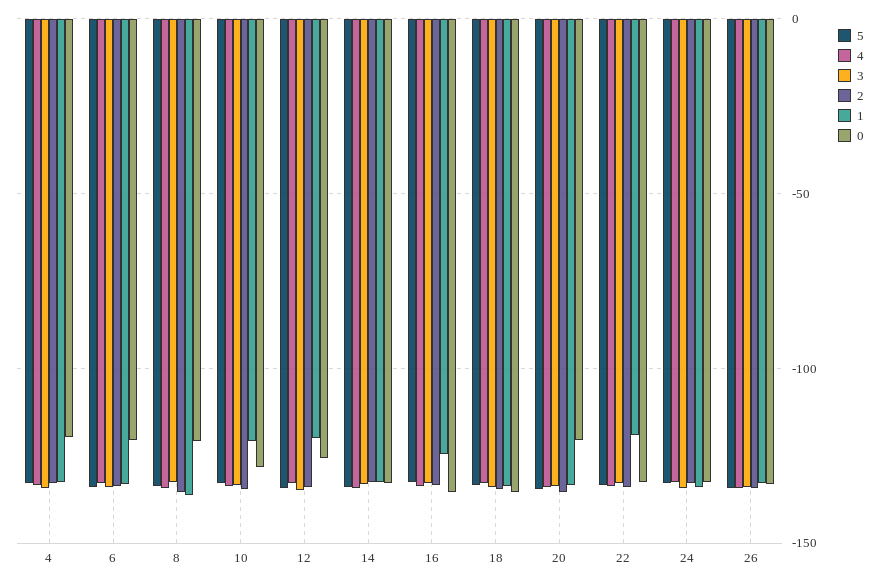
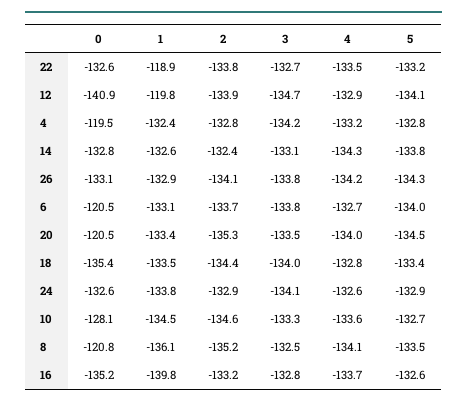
  {
    "5": {
      "4": -132.8,
      "6": -134,
      "8": -133.5,
      "10": -132.7,
      "12": -134.1,
      "14": -133.8,
      "16": -132.6,
      "18": -133.4,
      "20": -134.5,
      "22": -133.2,
      "24": -132.9,
      "26": -134.3
    },
    "4": {
      "4": -133.2,
      "6": -132.7,
      "8": -134.1,
      "10": -133.6,
      "12": -132.9,
      "14": -134.3,
      "16": -133.7,
      "18": -132.8,
      "20": -134,
      "22": -133.5,
      "24": -132.6,
      "26": -134.2
    },
    "3": {
      "4": -134.2,
      "6": -133.8,
      "8": -132.5,
      "10": -133.3,
      "12": -134.7,
      "14": -133.1,
      "16": -132.8,
      "18": -134,
      "20": -133.5,
      "22": -132.7,
      "24": -134.1,
      "26": -133.8
    },
    "2": {
      "4": -132.8,
      "6": -133.7,
      "8": -135.2,
      "10": -134.6,
      "12": -133.9,
      "14": -132.4,
      "16": -133.2,
      "18": -134.4,
      "20": -135.3,
      "22": -133.8,
      "24": -132.9,
      "26": -134.1
    },
    "1": {
      "4": -132.4,
      "6": -133.1,
      "8": -136.1,
-     "10": -120,
+     "10": -134.5,
      "12": -119.8,
      "14": -132.6,
-     "16": -125,
+     "16": -139.8,
      "18": -133.5,
      "20": -133.4,
      "22": -118.9,
      "24": -133.8,
      "26": -132.9
    },
    "0": {
      "4": -119.5,
      "6": -120.5,
      "8": -120.8,
      "10": -128.1,
-     "12": -125,
+     "12": -140.9,
      "14": -132.8,
      "16": -135.2,
      "18": -135.4,
      "20": -120.5,
      "22": -132.6,
      "24": -132.6,
      "26": -133.1
    }
  }

